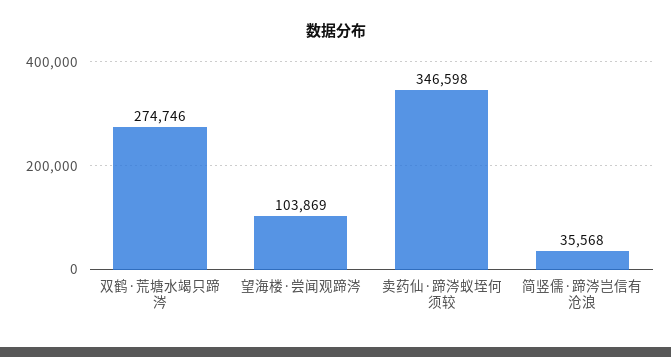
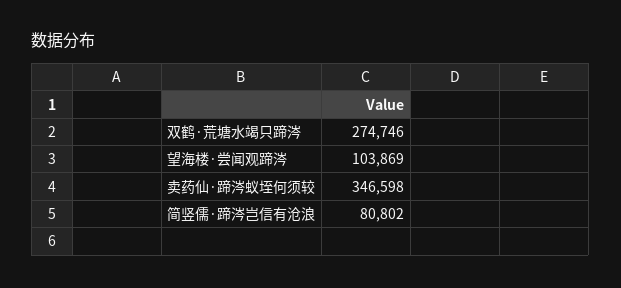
  {
    "双鹤·荒塘水竭只蹄涔": 274746,
    "望海楼·尝闻观蹄涔": 103869,
    "卖药仙·蹄涔蚁垤何须较": 346598,
-   "简竖儒·蹄涔岂信有沧浪": 35568
+   "简竖儒·蹄涔岂信有沧浪": 80802
  }

